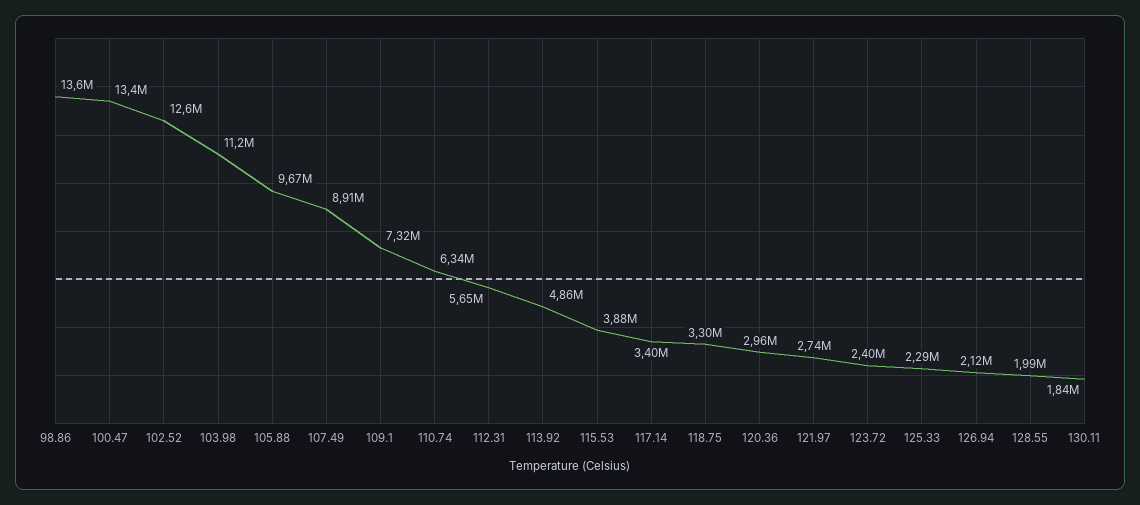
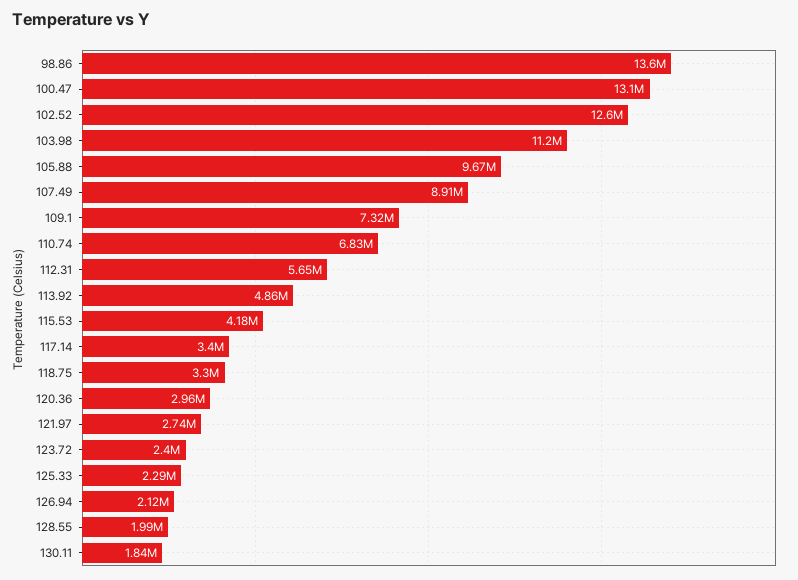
  {
    "98.86": 13600000,
-   "100.47": 13400000,
+   "100.47": 13100000,
    "102.52": 12600000,
    "103.98": 11200000,
    "105.88": 9670000,
    "107.49": 8910000,
    "109.1": 7320000,
-   "110.74": 6340000,
+   "110.74": 6830000,
    "112.31": 5650000,
    "113.92": 4860000,
-   "115.53": 3880000,
+   "115.53": 4180000,
    "117.14": 3400000,
    "118.75": 3300000,
    "120.36": 2960000,
    "121.97": 2740000,
    "123.72": 2400000,
    "125.33": 2290000,
    "126.94": 2120000,
    "128.55": 1990000,
    "130.11": 1840000
  }

